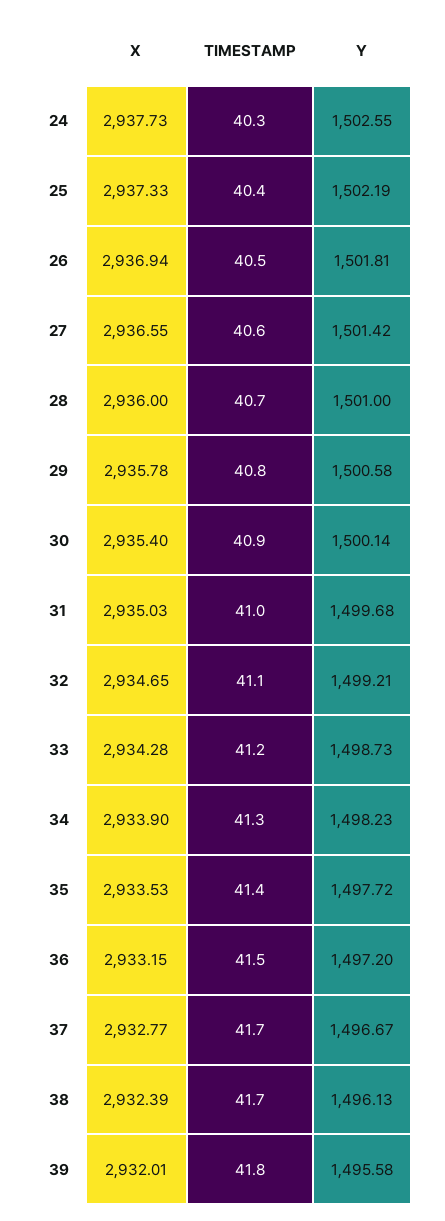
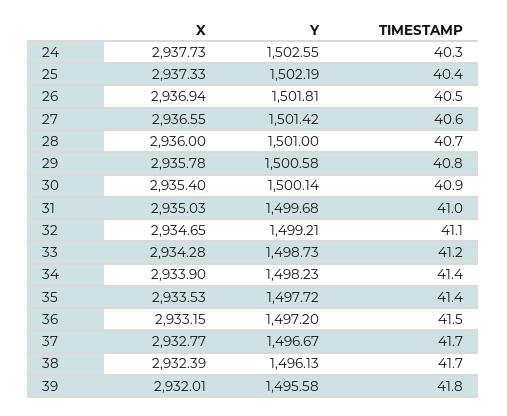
  {
    "X": {
      "24": 2937.73,
      "25": 2937.33,
      "26": 2936.94,
      "27": 2936.55,
      "28": 2936,
      "29": 2935.78,
      "30": 2935.4,
      "31": 2935.03,
      "32": 2934.65,
      "33": 2934.28,
      "34": 2933.9,
      "35": 2933.53,
      "36": 2933.15,
      "37": 2932.77,
      "38": 2932.39,
      "39": 2932.01
    },
    "TIMESTAMP": {
      "24": 40.3,
      "25": 40.4,
      "26": 40.5,
      "27": 40.6,
      "28": 40.7,
      "29": 40.8,
      "30": 40.9,
      "31": 41,
      "32": 41.1,
      "33": 41.2,
-     "34": 41.3,
+     "34": 41.4,
      "35": 41.4,
      "36": 41.5,
      "37": 41.7,
      "38": 41.7,
      "39": 41.8
    },
    "Y": {
      "24": 1502.55,
      "25": 1502.19,
      "26": 1501.81,
      "27": 1501.42,
      "28": 1501,
      "29": 1500.58,
      "30": 1500.14,
      "31": 1499.68,
      "32": 1499.21,
      "33": 1498.73,
      "34": 1498.23,
      "35": 1497.72,
      "36": 1497.2,
      "37": 1496.67,
      "38": 1496.13,
      "39": 1495.58
    }
  }

